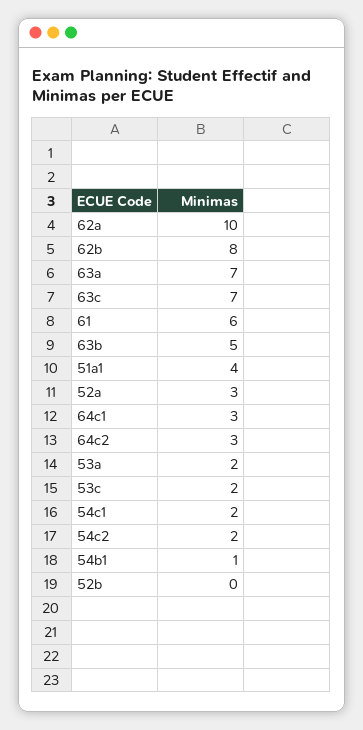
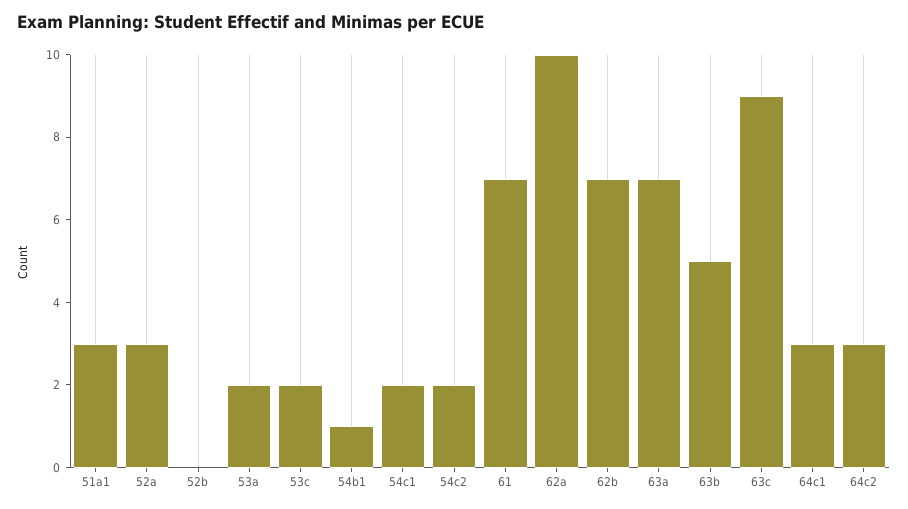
  {
    "62a": 10,
-   "62b": 8,
+   "62b": 7,
    "63a": 7,
-   "63c": 7,
+   "63c": 9,
-   "61": 6,
+   "61": 7,
    "63b": 5,
-   "51a1": 4,
+   "51a1": 3,
    "52a": 3,
    "64c1": 3,
    "64c2": 3,
    "53a": 2,
    "53c": 2,
    "54c1": 2,
    "54c2": 2,
    "54b1": 1,
    "52b": 0
  }

